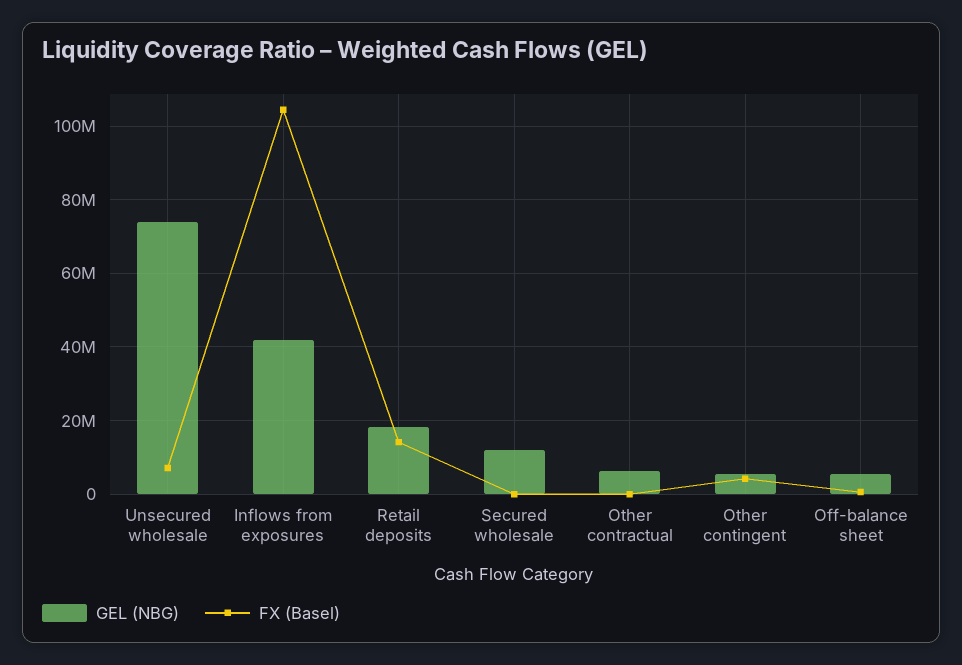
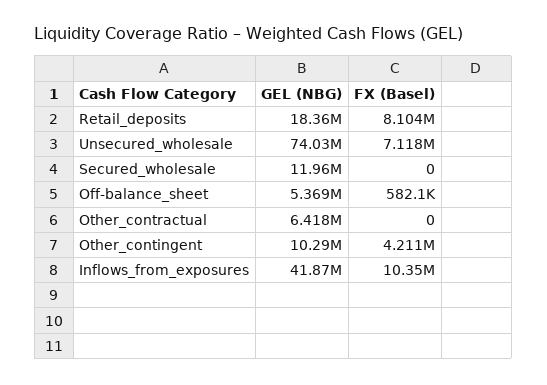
  {
    "GEL (NBG)": {
      "Unsecured wholesale": 74030000,
      "Inflows from exposures": 41870000,
      "Retail deposits": 18360000,
      "Secured wholesale": 11960000,
      "Other contractual": 6418000,
-     "Other contingent": 6000000,
+     "Other contingent": 10290000,
      "Off-balance sheet": 5369000
    },
    "FX (Basel)": {
      "Unsecured wholesale": 7118000,
-     "Inflows from exposures": 104000000,
+     "Inflows from exposures": 10350000,
-     "Retail deposits": 14000000,
+     "Retail deposits": 8104000,
      "Secured wholesale": 0,
      "Other contractual": 0,
      "Other contingent": 4211000,
      "Off-balance sheet": 582100
    }
  }

